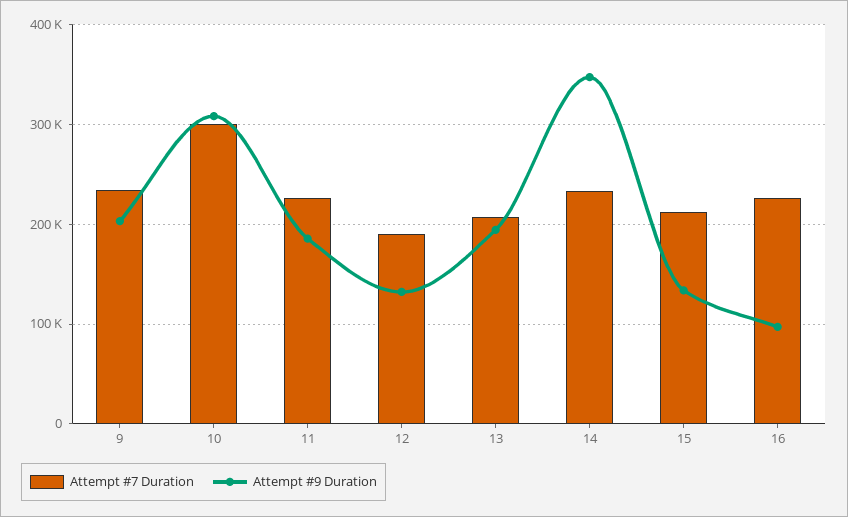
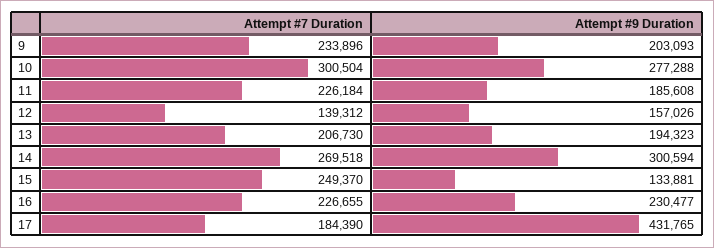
  {
    "Attempt #7 Duration": {
      "9": 233896,
      "10": 300504,
      "11": 226184,
-     "12": 190000,
+     "12": 139312,
      "13": 206730,
-     "14": 230000,
+     "14": 269518,
-     "15": 210000,
+     "15": 249370,
-     "16": 226655
+     "16": 226655,
+     "17": 184390
    },
    "Attempt #9 Duration": {
      "9": 203093,
-     "10": 310000,
+     "10": 277288,
      "11": 185608,
-     "12": 130000,
+     "12": 157026,
      "13": 194323,
-     "14": 350000,
+     "14": 300594,
      "15": 133881,
-     "16": 100000
+     "16": 230477,
+     "17": 431765
    }
  }

